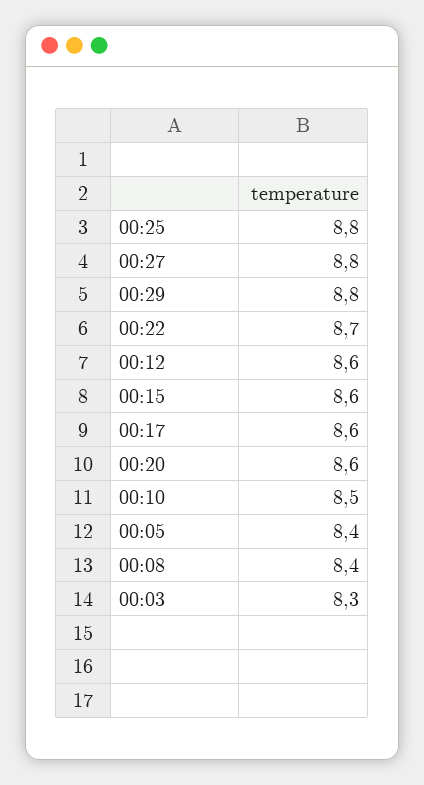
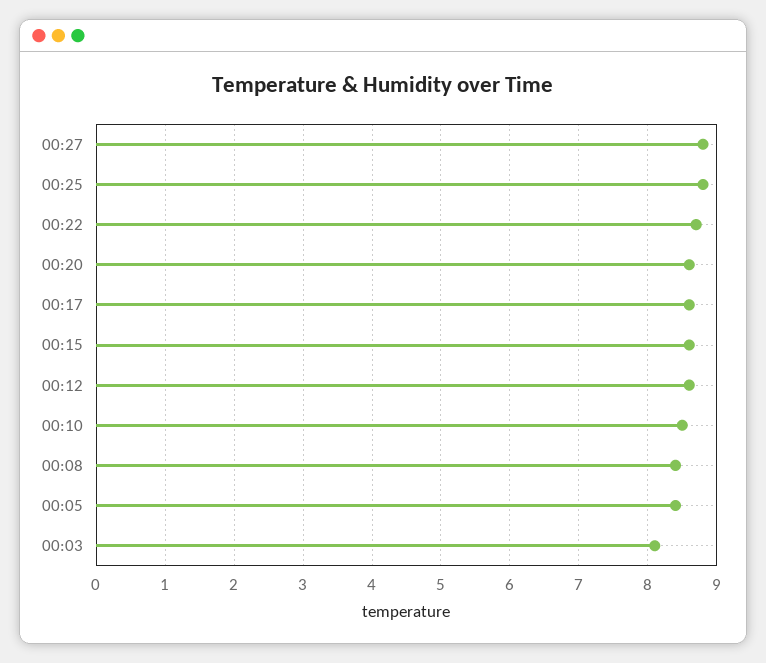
  {
    "00:25": 8.8,
    "00:27": 8.8,
-   "00:29": 8.8,
    "00:22": 8.7,
    "00:12": 8.6,
    "00:15": 8.6,
    "00:17": 8.6,
    "00:20": 8.6,
    "00:10": 8.5,
    "00:05": 8.4,
    "00:08": 8.4,
-   "00:03": 8.3
+   "00:03": 8.1
  }

